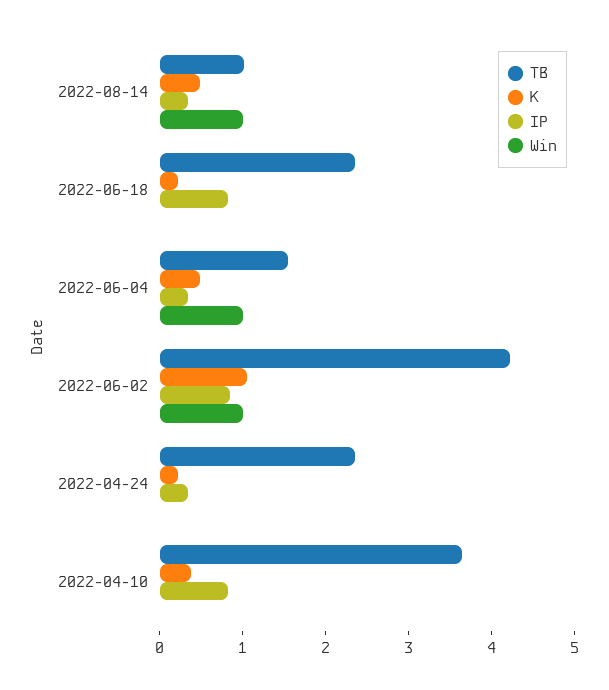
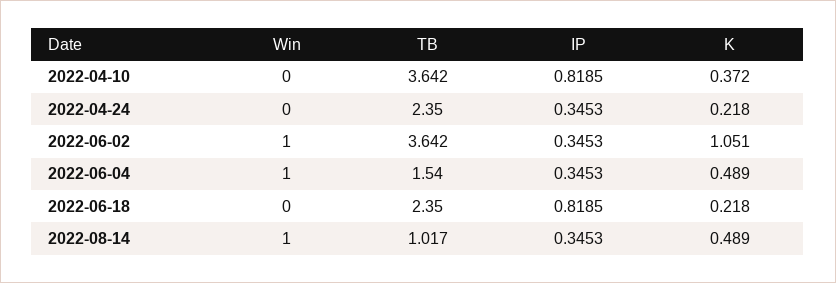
  {
    "TB": {
      "2022-08-14": 1.017,
      "2022-06-18": 2.35,
      "2022-06-04": 1.54,
-     "2022-06-02": 4.2,
+     "2022-06-02": 3.642,
      "2022-04-24": 2.35,
      "2022-04-10": 3.642
    },
    "K": {
      "2022-08-14": 0.489,
      "2022-06-18": 0.218,
      "2022-06-04": 0.489,
      "2022-06-02": 1.051,
      "2022-04-24": 0.218,
      "2022-04-10": 0.372
    },
    "IP": {
      "2022-08-14": 0.3453,
      "2022-06-18": 0.8185,
      "2022-06-04": 0.3453,
-     "2022-06-02": 0.8,
+     "2022-06-02": 0.3453,
      "2022-04-24": 0.3453,
      "2022-04-10": 0.8185
    },
    "Win": {
      "2022-08-14": 1,
      "2022-06-18": 0,
      "2022-06-04": 1,
      "2022-06-02": 1,
      "2022-04-24": 0,
      "2022-04-10": 0
    }
  }

